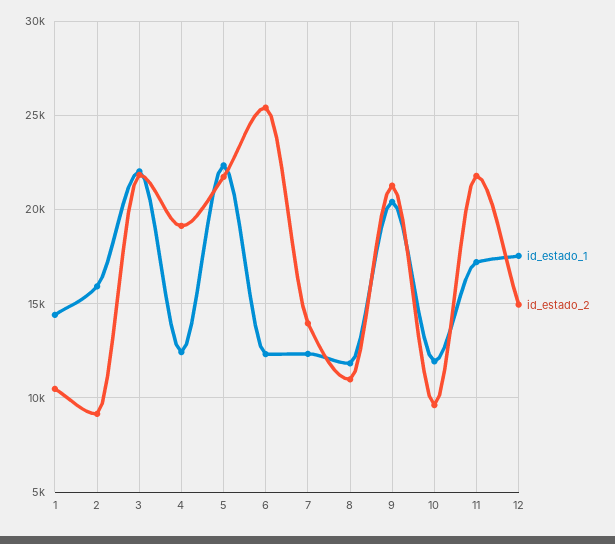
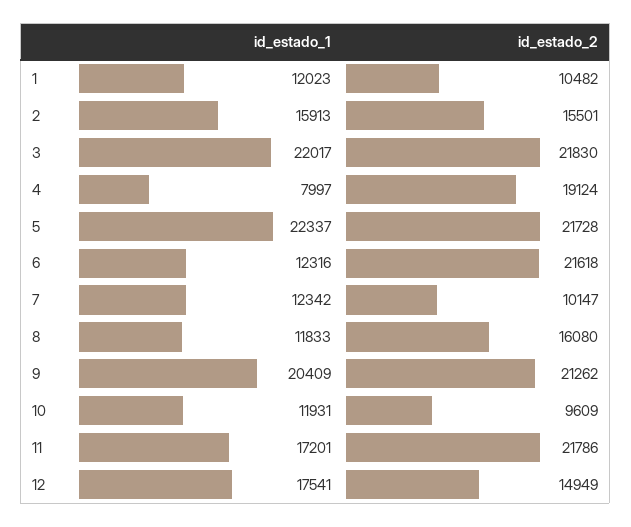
  {
    "id_estado_1": {
-     "1": 14500,
+     "1": 12023,
      "2": 15913,
      "3": 22017,
-     "4": 12500,
+     "4": 7997,
      "5": 22337,
      "6": 12316,
      "7": 12342,
      "8": 11833,
      "9": 20409,
      "10": 11931,
      "11": 17201,
      "12": 17541
    },
    "id_estado_2": {
      "1": 10482,
-     "2": 9000,
+     "2": 15501,
      "3": 21830,
      "4": 19124,
      "5": 21728,
-     "6": 25500,
+     "6": 21618,
-     "7": 14000,
+     "7": 10147,
-     "8": 11000,
+     "8": 16080,
      "9": 21262,
      "10": 9609,
      "11": 21786,
      "12": 14949
    }
  }

